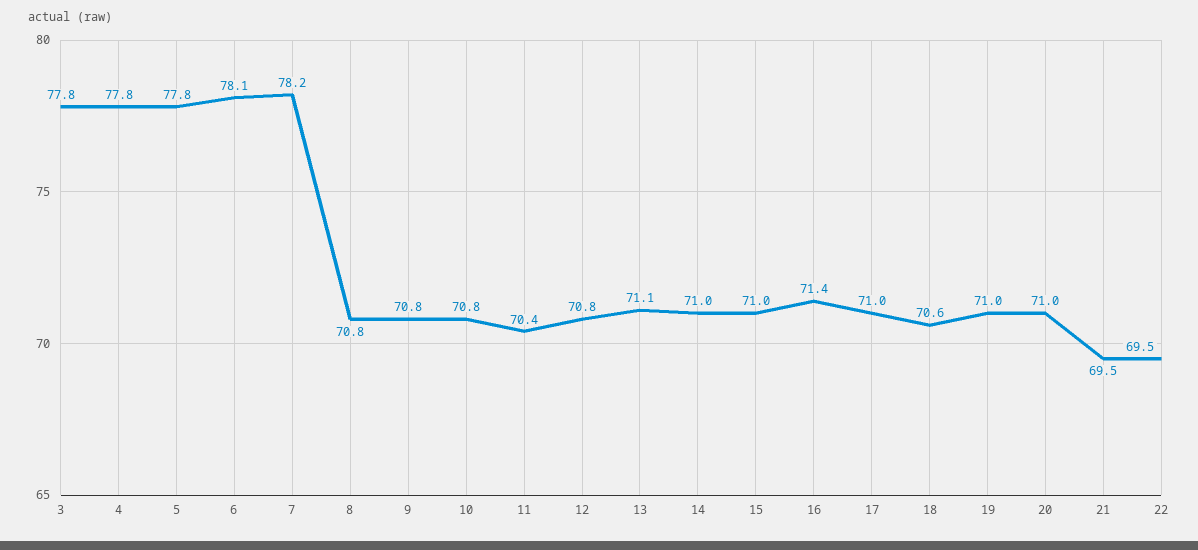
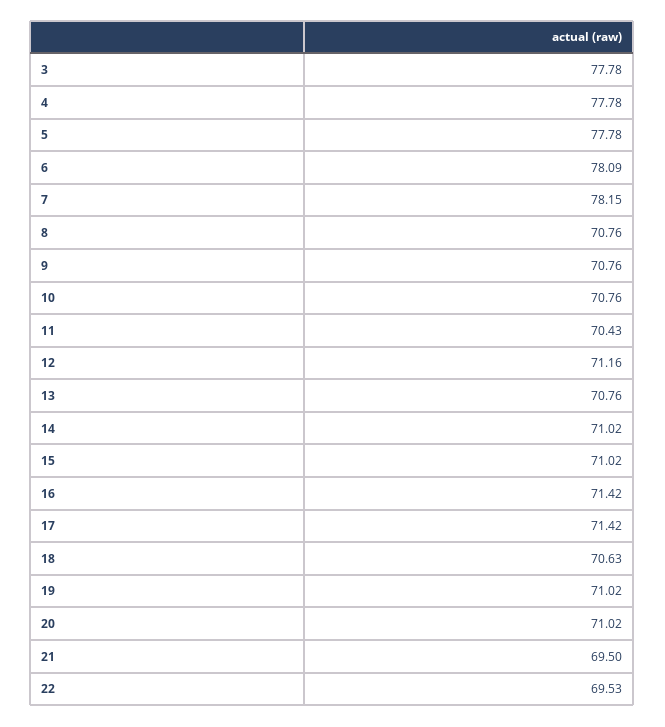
  {
    "3": 77.78,
    "4": 77.78,
    "5": 77.78,
    "6": 78.09,
    "7": 78.15,
    "8": 70.76,
    "9": 70.76,
    "10": 70.76,
    "11": 70.43,
-   "12": 70.8,
+   "12": 71.16,
-   "13": 71.1,
+   "13": 70.76,
    "14": 71.02,
    "15": 71.02,
    "16": 71.42,
-   "17": 71,
+   "17": 71.42,
    "18": 70.63,
    "19": 71.02,
    "20": 71.02,
    "21": 69.5,
    "22": 69.53
  }

